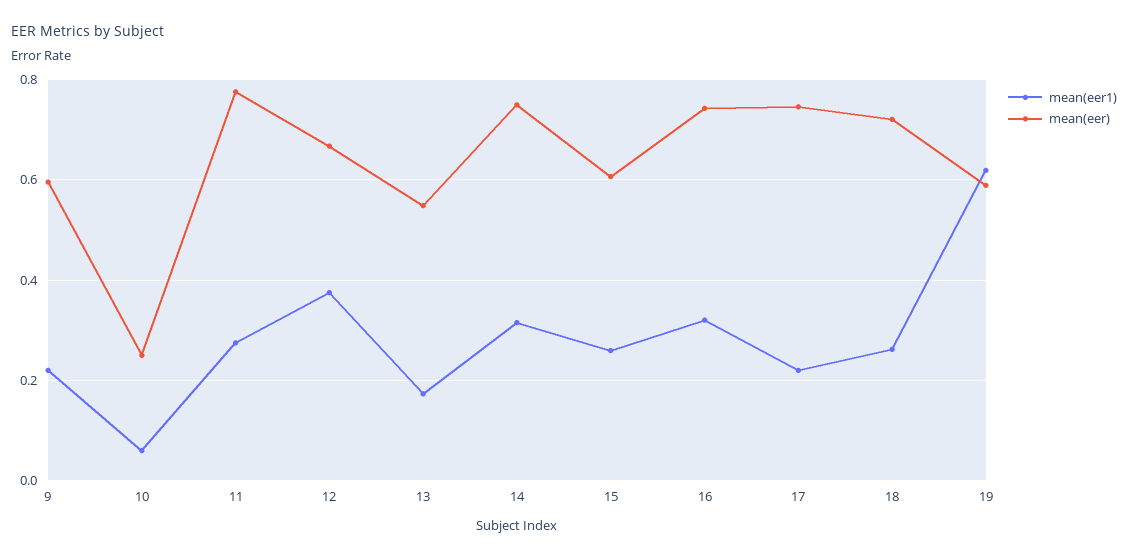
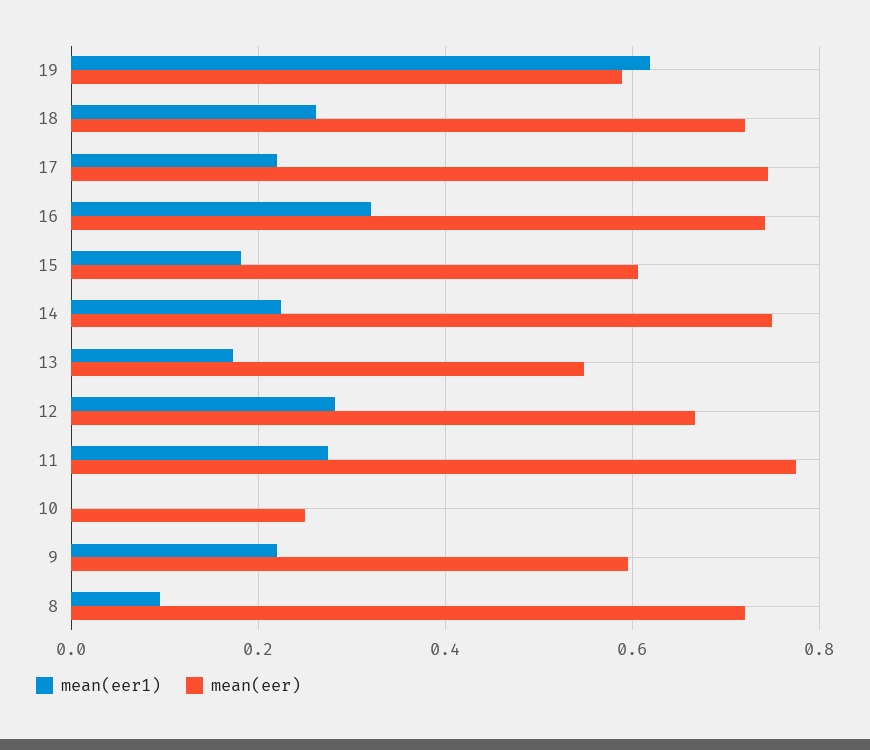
  {
    "mean(eer1)": {
      "9": 0.22,
-     "10": 0.06,
+     "10": 0,
      "11": 0.28,
-     "12": 0.38,
+     "12": 0.28,
      "13": 0.18,
-     "14": 0.32,
+     "14": 0.22,
-     "15": 0.26,
+     "15": 0.18,
      "16": 0.32,
      "17": 0.22,
      "18": 0.26,
-     "19": 0.62
+     "19": 0.62,
+     "8": 0.1
    },
    "mean(eer)": {
      "9": 0.6,
      "10": 0.26,
      "11": 0.78,
      "12": 0.66,
      "13": 0.54,
      "14": 0.74,
      "15": 0.6,
      "16": 0.74,
      "17": 0.74,
      "18": 0.72,
-     "19": 0.58
+     "19": 0.58,
+     "8": 0.72
    }
  }

